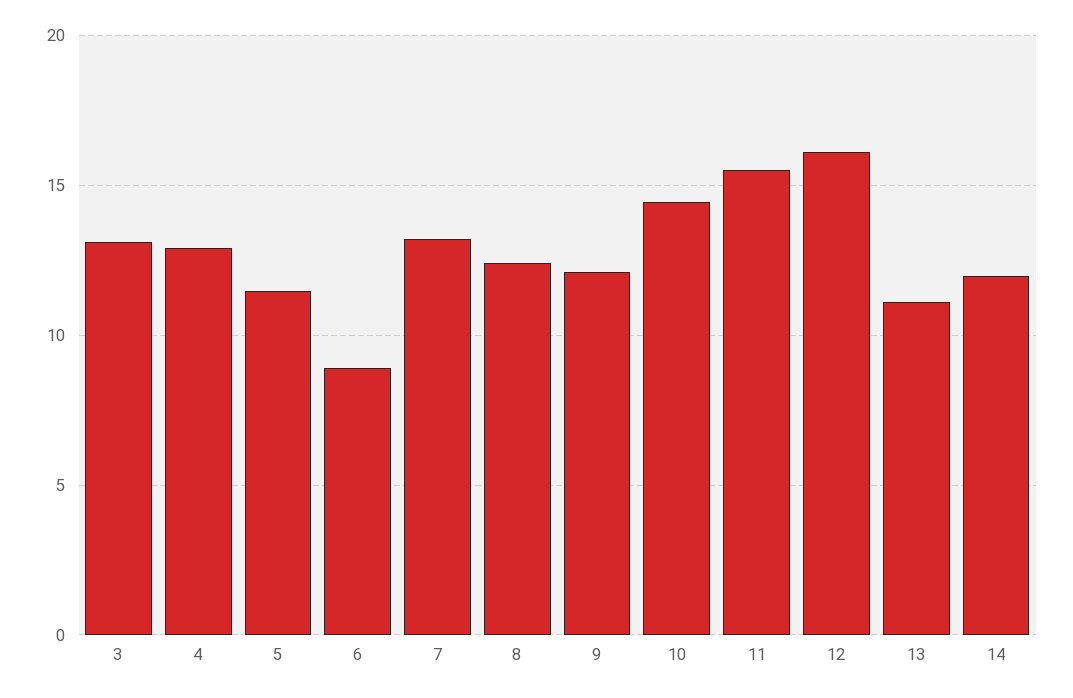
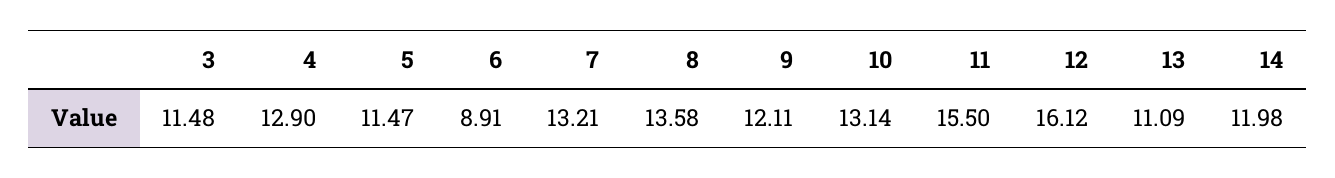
  {
-   "3": 13,
+   "3": 11.48,
    "4": 12.9,
    "5": 11.47,
    "6": 8.91,
    "7": 13.21,
-   "8": 12.5,
+   "8": 13.58,
    "9": 12.11,
-   "10": 14.5,
+   "10": 13.14,
    "11": 15.5,
    "12": 16.12,
    "13": 11.09,
    "14": 11.98
  }

